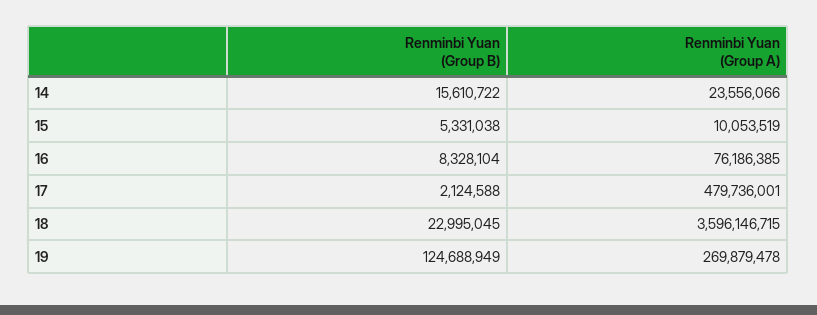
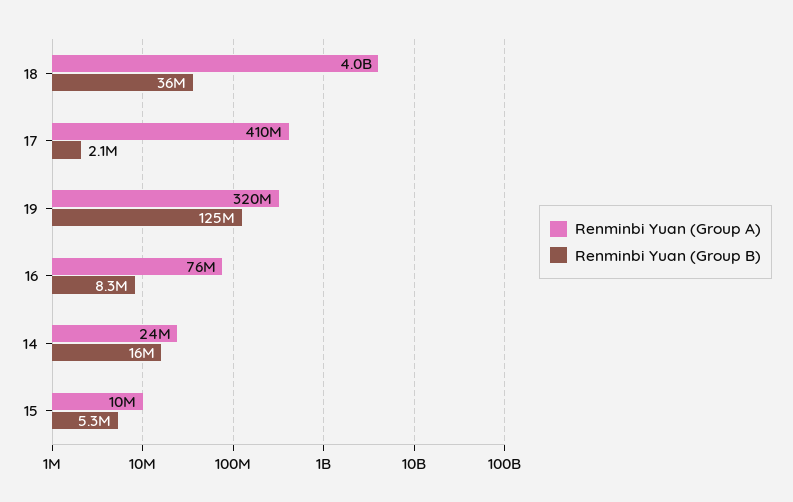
  {
    "Renminbi Yuan (Group B)": {
      "14": 15610722,
      "15": 5331038,
      "16": 8328104,
      "17": 2124588,
-     "18": 22995045,
+     "18": 36000000,
      "19": 124688949
    },
    "Renminbi Yuan (Group A)": {
      "14": 23556066,
      "15": 10053519,
      "16": 76186385,
-     "17": 479736001,
+     "17": 410000000,
-     "18": 3596146715,
+     "18": 4000000000,
-     "19": 269879478
+     "19": 320000000
    }
  }

